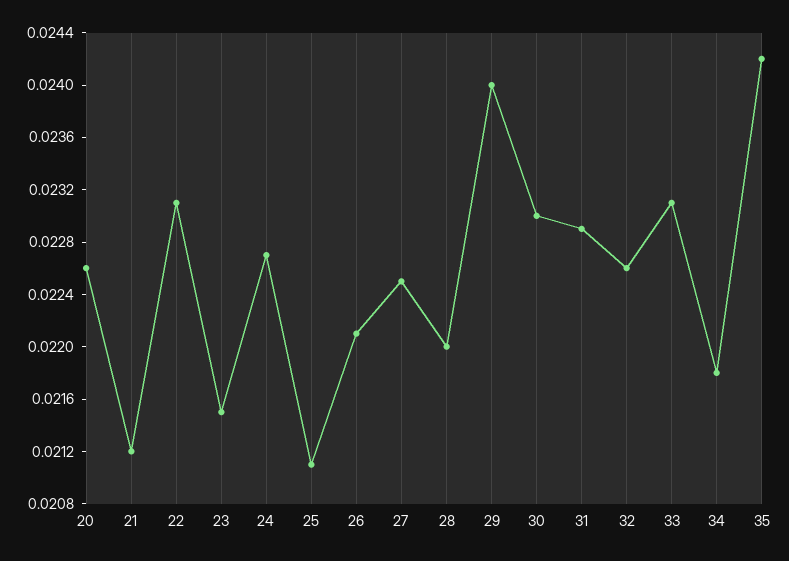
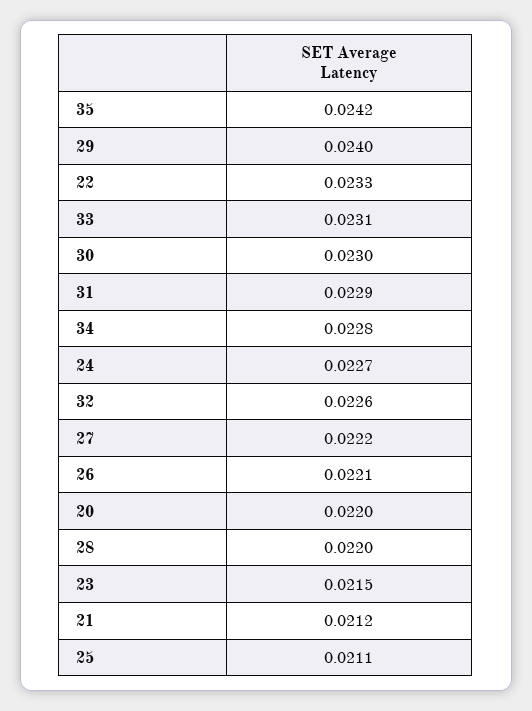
  {
-   "20": 0.0226,
+   "20": 0.022,
    "21": 0.0212,
-   "22": 0.0231,
+   "22": 0.0233,
    "23": 0.0215,
    "24": 0.0227,
    "25": 0.0211,
    "26": 0.0221,
-   "27": 0.0225,
+   "27": 0.0222,
    "28": 0.022,
    "29": 0.024,
    "30": 0.023,
    "31": 0.0229,
    "32": 0.0226,
    "33": 0.0231,
-   "34": 0.0218,
+   "34": 0.0228,
    "35": 0.0242
  }

